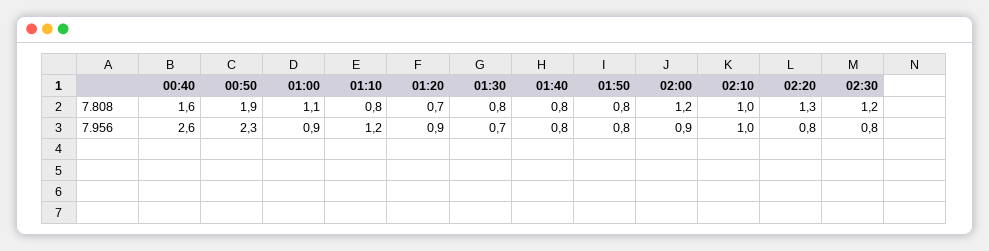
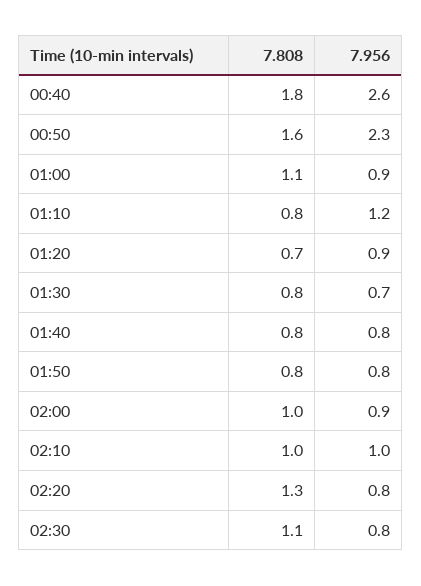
  {
    "00:40": {
-     "7.808": 1.6,
+     "7.808": 1.8,
      "7.956": 2.6
    },
    "00:50": {
-     "7.808": 1.9,
+     "7.808": 1.6,
      "7.956": 2.3
    },
    "01:00": {
      "7.808": 1.1,
      "7.956": 0.9
    },
    "01:10": {
      "7.808": 0.8,
      "7.956": 1.2
    },
    "01:20": {
      "7.808": 0.7,
      "7.956": 0.9
    },
    "01:30": {
      "7.808": 0.8,
      "7.956": 0.7
    },
    "01:40": {
      "7.808": 0.8,
      "7.956": 0.8
    },
    "01:50": {
      "7.808": 0.8,
      "7.956": 0.8
    },
    "02:00": {
-     "7.808": 1.2,
+     "7.808": 1,
      "7.956": 0.9
    },
    "02:10": {
      "7.808": 1,
      "7.956": 1
    },
    "02:20": {
      "7.808": 1.3,
      "7.956": 0.8
    },
    "02:30": {
-     "7.808": 1.2,
+     "7.808": 1.1,
      "7.956": 0.8
    }
  }

